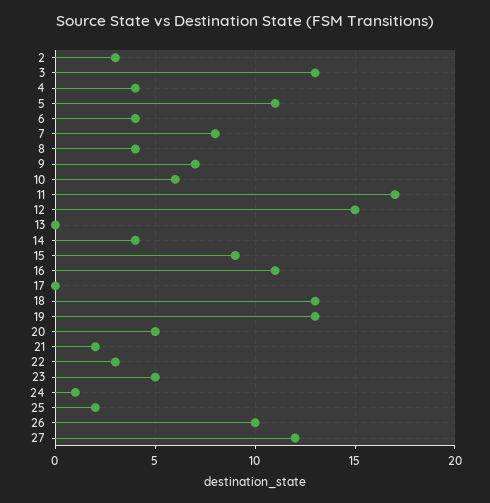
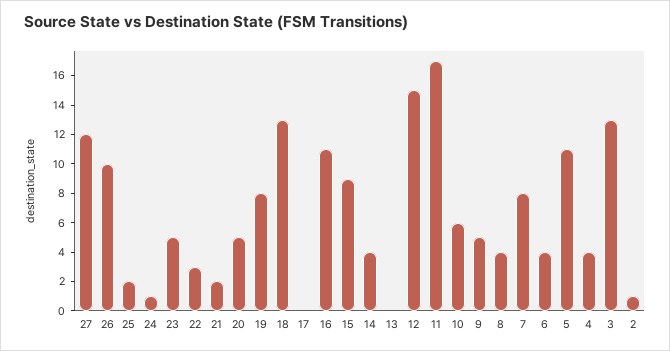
  {
-   "2": 3,
+   "2": 1,
    "3": 13,
    "4": 4,
    "5": 11,
    "6": 4,
    "7": 8,
    "8": 4,
-   "9": 7,
+   "9": 5,
    "10": 6,
    "11": 17,
    "12": 15,
    "13": 0,
    "14": 4,
    "15": 9,
    "16": 11,
    "17": 0,
    "18": 13,
-   "19": 13,
+   "19": 8,
    "20": 5,
    "21": 2,
    "22": 3,
    "23": 5,
    "24": 1,
    "25": 2,
    "26": 10,
    "27": 12
  }

